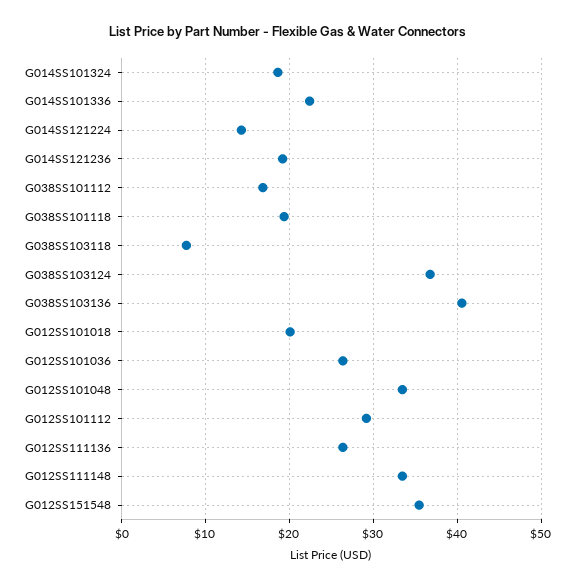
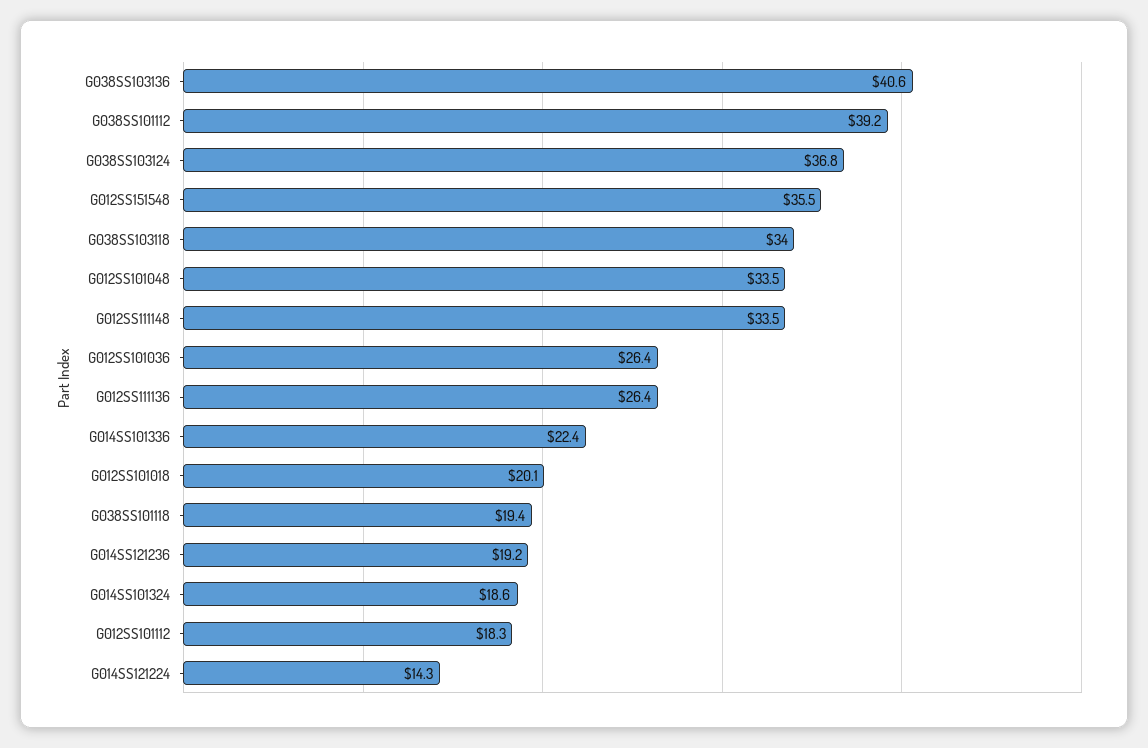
  {
    "G014SS101324": 18.6,
    "G014SS101336": 22.4,
    "G014SS121224": 14.3,
    "G014SS121236": 19.2,
-   "G038SS101112": 17,
+   "G038SS101112": 39.2,
    "G038SS101118": 19.4,
-   "G038SS103118": 8,
+   "G038SS103118": 34,
    "G038SS103124": 36.8,
    "G038SS103136": 40.6,
    "G012SS101018": 20.1,
    "G012SS101036": 26.4,
    "G012SS101048": 33.5,
-   "G012SS101112": 29,
+   "G012SS101112": 18.3,
    "G012SS111136": 26.4,
    "G012SS111148": 33.5,
    "G012SS151548": 35.5
  }

